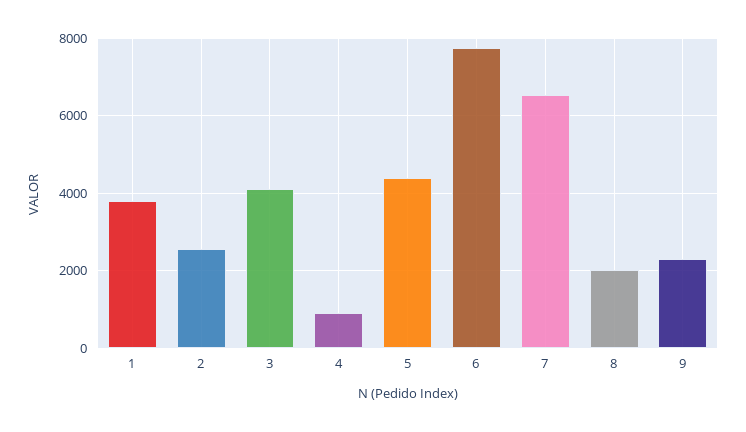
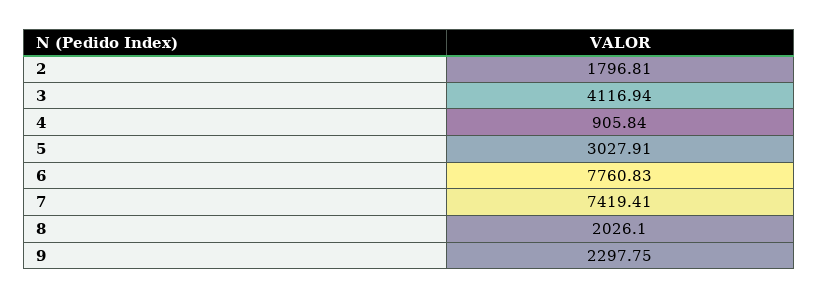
  {
-   "1": 3800,
-   "2": 2600,
+   "2": 1796.81,
    "3": 4116.94,
    "4": 905.84,
-   "5": 4400,
+   "5": 3027.91,
    "6": 7760.83,
-   "7": 6600,
+   "7": 7419.41,
    "8": 2026.1,
    "9": 2297.75
  }

